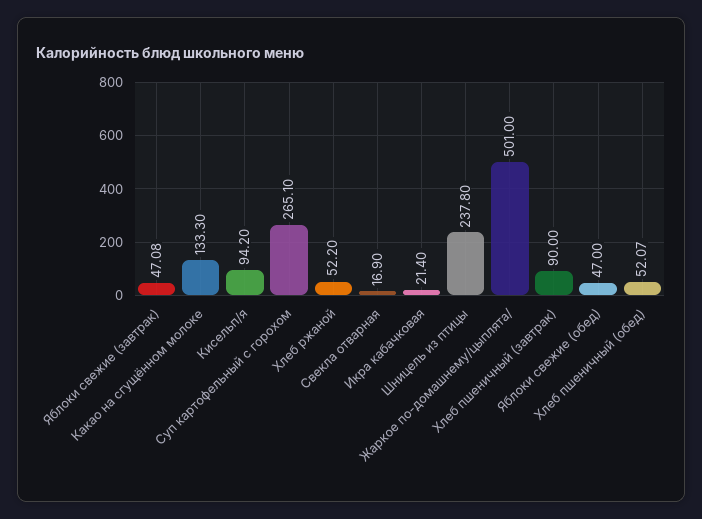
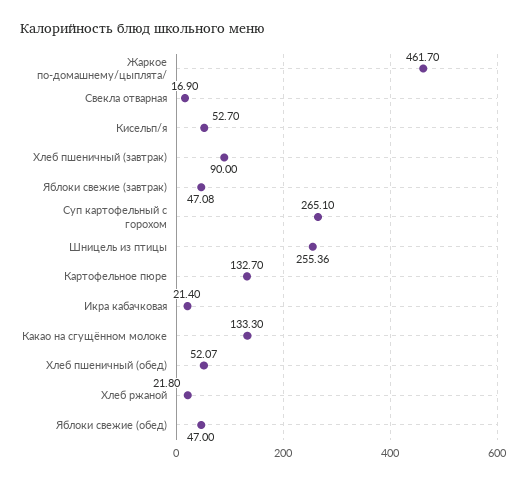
  {
    "Яблоки свежие (завтрак)": 47.08,
    "Какао на сгущённом молоке": 133.3,
-   "Кисельп/я": 94.2,
+   "Кисельп/я": 52.7,
    "Суп картофельный с горохом": 265.1,
-   "Хлеб ржаной": 52.2,
+   "Хлеб ржаной": 21.8,
    "Свекла отварная": 16.9,
    "Икра кабачковая": 21.4,
-   "Шницель из птицы": 237.8,
+   "Шницель из птицы": 255.36,
-   "Жаркое по-домашнему/цыплята/": 501,
+   "Жаркое по-домашнему/цыплята/": 461.7,
    "Хлеб пшеничный (завтрак)": 90,
    "Яблоки свежие (обед)": 47,
-   "Хлеб пшеничный (обед)": 52.07
+   "Хлеб пшеничный (обед)": 52.07,
+   "Картофельное пюре": 132.7
  }

